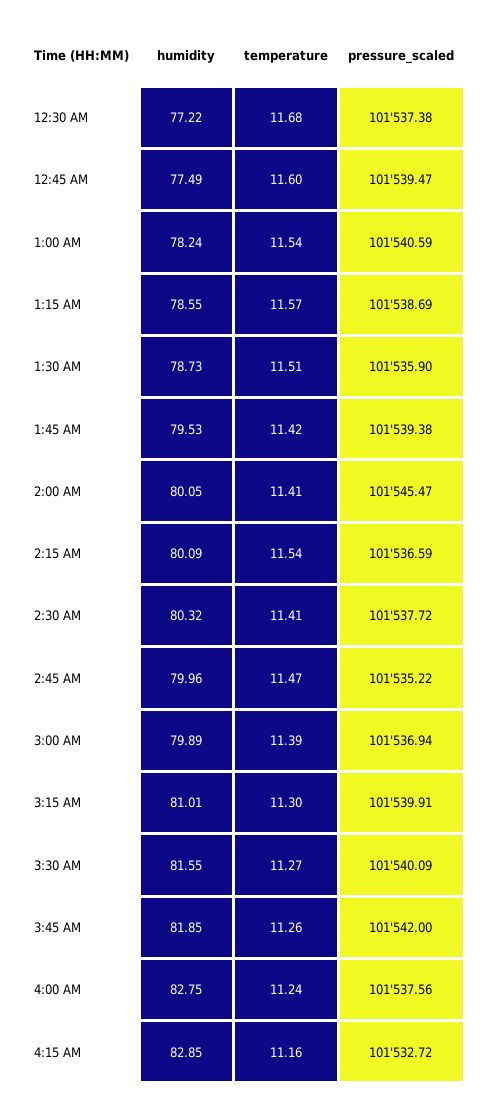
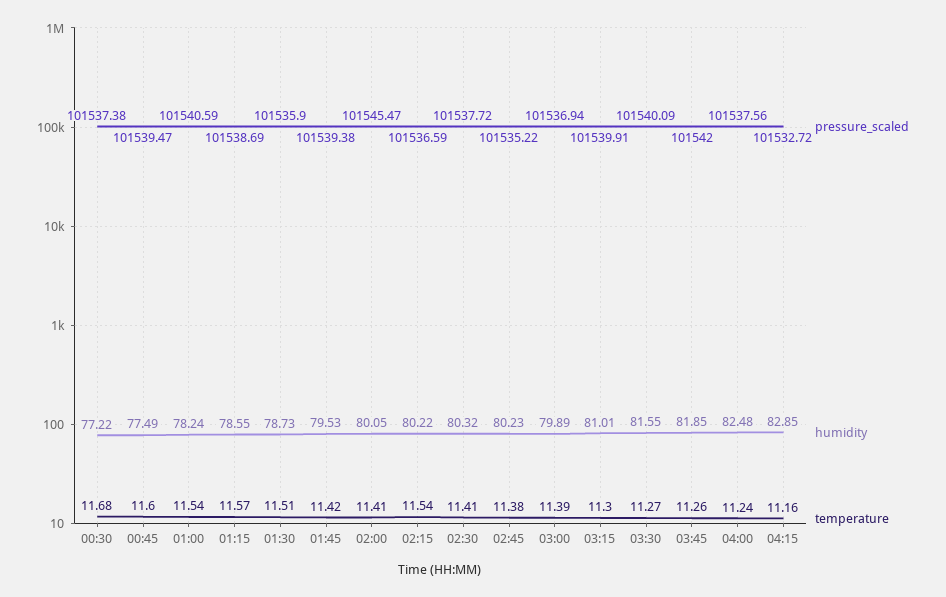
  {
    "humidity": {
      "12:30 AM": 77.22,
      "12:45 AM": 77.49,
      "1:00 AM": 78.24,
      "1:15 AM": 78.55,
      "1:30 AM": 78.73,
      "1:45 AM": 79.53,
      "2:00 AM": 80.05,
-     "2:15 AM": 80.09,
+     "2:15 AM": 80.22,
      "2:30 AM": 80.32,
-     "2:45 AM": 79.96,
+     "2:45 AM": 80.23,
      "3:00 AM": 79.89,
      "3:15 AM": 81.01,
      "3:30 AM": 81.55,
      "3:45 AM": 81.85,
-     "4:00 AM": 82.75,
+     "4:00 AM": 82.48,
      "4:15 AM": 82.85
    },
    "temperature": {
      "12:30 AM": 11.68,
      "12:45 AM": 11.6,
      "1:00 AM": 11.54,
      "1:15 AM": 11.57,
      "1:30 AM": 11.51,
      "1:45 AM": 11.42,
      "2:00 AM": 11.41,
      "2:15 AM": 11.54,
      "2:30 AM": 11.41,
-     "2:45 AM": 11.47,
+     "2:45 AM": 11.38,
      "3:00 AM": 11.39,
      "3:15 AM": 11.3,
      "3:30 AM": 11.27,
      "3:45 AM": 11.26,
      "4:00 AM": 11.24,
      "4:15 AM": 11.16
    },
    "pressure_scaled": {
      "12:30 AM": 101537.38,
      "12:45 AM": 101539.47,
      "1:00 AM": 101540.59,
      "1:15 AM": 101538.69,
      "1:30 AM": 101535.9,
      "1:45 AM": 101539.38,
      "2:00 AM": 101545.47,
      "2:15 AM": 101536.59,
      "2:30 AM": 101537.72,
      "2:45 AM": 101535.22,
      "3:00 AM": 101536.94,
      "3:15 AM": 101539.91,
      "3:30 AM": 101540.09,
      "3:45 AM": 101542,
      "4:00 AM": 101537.56,
      "4:15 AM": 101532.72
    }
  }

